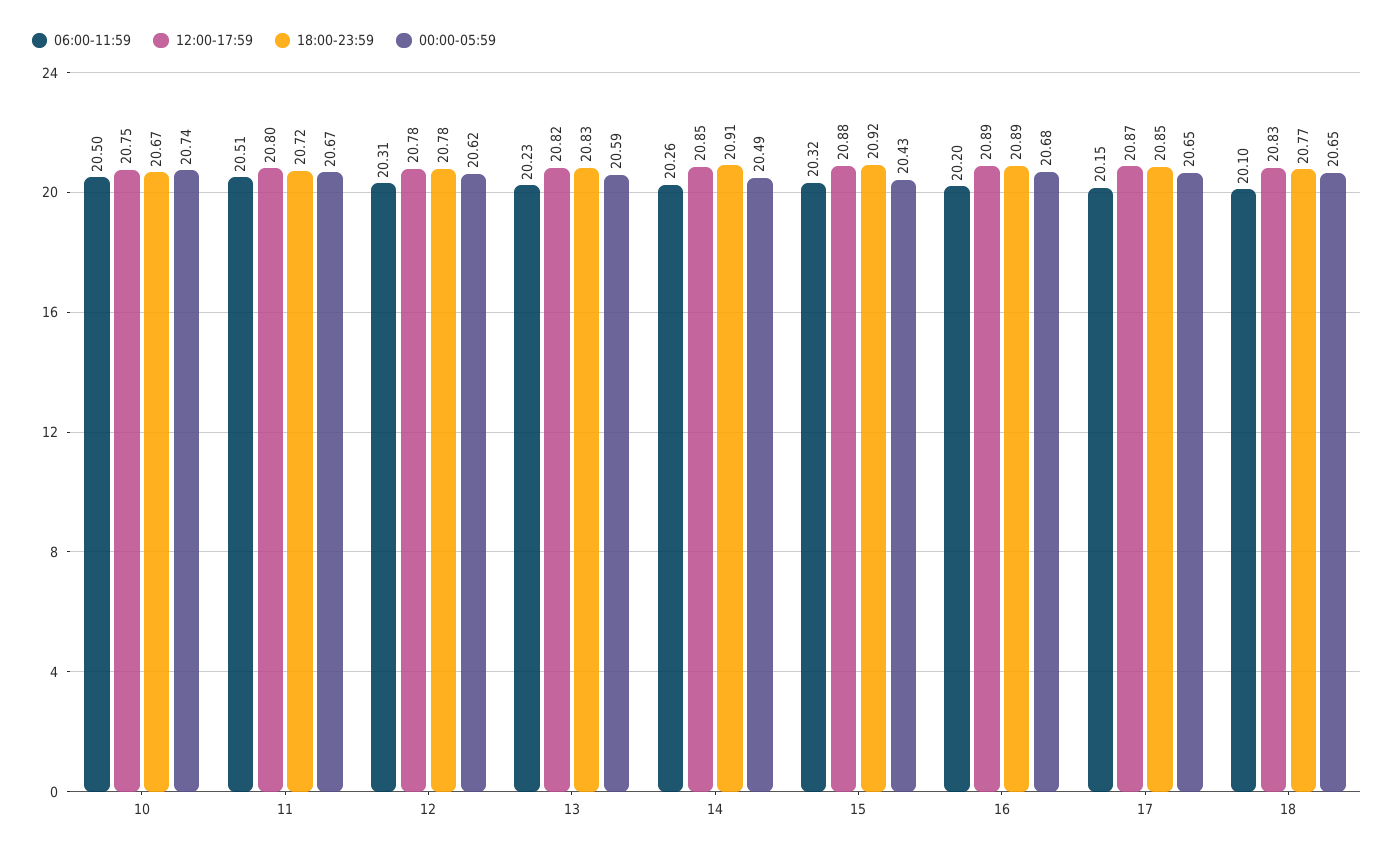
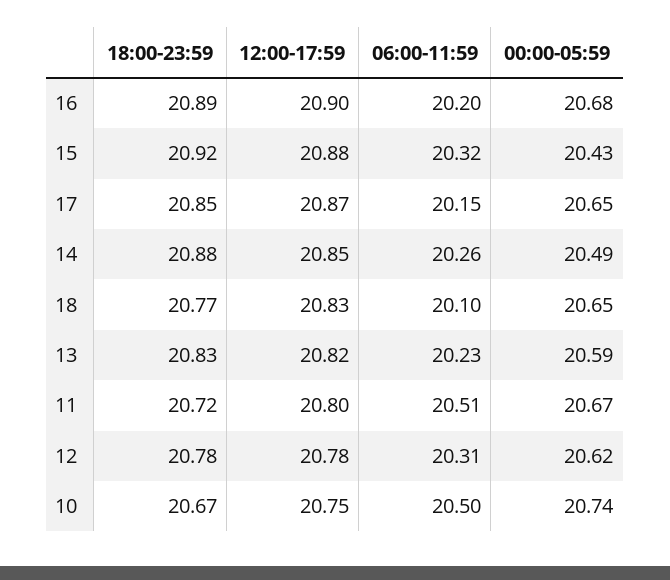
  {
    "06:00-11:59": {
      "10": 20.5,
      "11": 20.51,
      "12": 20.31,
      "13": 20.23,
      "14": 20.26,
      "15": 20.32,
      "16": 20.2,
      "17": 20.15,
      "18": 20.1
    },
    "12:00-17:59": {
      "10": 20.75,
      "11": 20.8,
      "12": 20.78,
      "13": 20.82,
      "14": 20.85,
      "15": 20.88,
-     "16": 20.89,
+     "16": 20.9,
      "17": 20.87,
      "18": 20.83
    },
    "18:00-23:59": {
      "10": 20.67,
      "11": 20.72,
      "12": 20.78,
      "13": 20.83,
-     "14": 20.91,
+     "14": 20.88,
      "15": 20.92,
      "16": 20.89,
      "17": 20.85,
      "18": 20.77
    },
    "00:00-05:59": {
      "10": 20.74,
      "11": 20.67,
      "12": 20.62,
      "13": 20.59,
      "14": 20.49,
      "15": 20.43,
      "16": 20.68,
      "17": 20.65,
      "18": 20.65
    }
  }

